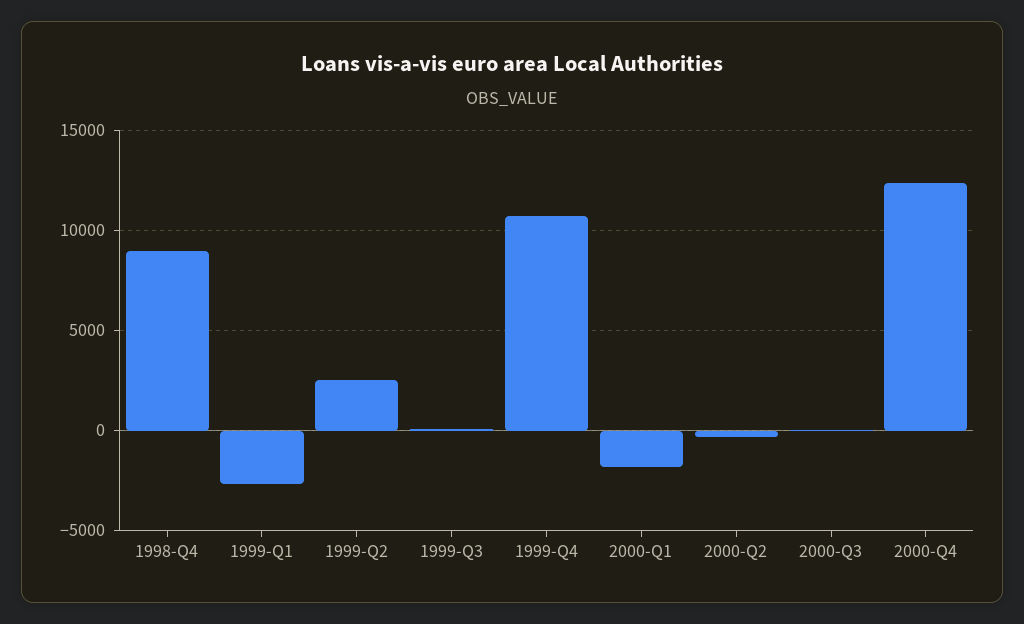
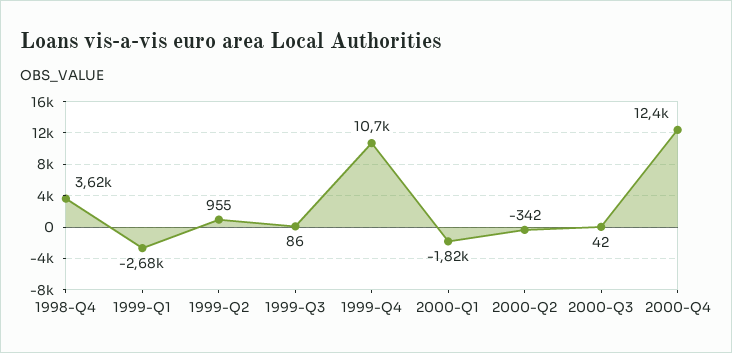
  {
-   "1998-Q4": 9000,
+   "1998-Q4": 3620,
    "1999-Q1": -2680,
-   "1999-Q2": 2500,
+   "1999-Q2": 955,
    "1999-Q3": 86,
    "1999-Q4": 10700,
    "2000-Q1": -1820,
    "2000-Q2": -342,
    "2000-Q3": 42,
    "2000-Q4": 12400
  }

